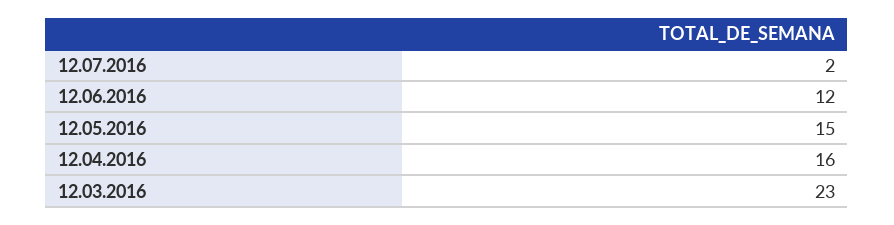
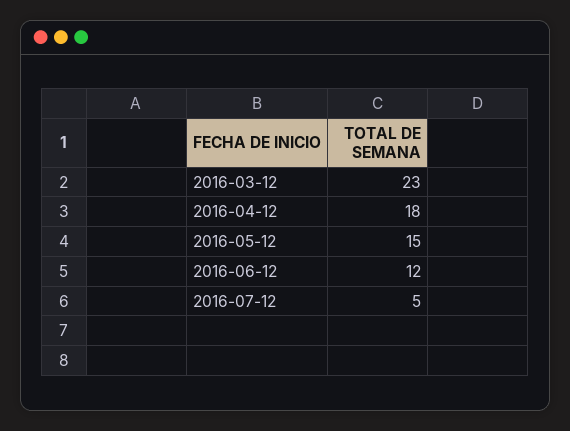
  {
-   "12.07.2016": 2,
+   "12.07.2016": 5,
    "12.06.2016": 12,
    "12.05.2016": 15,
-   "12.04.2016": 16,
+   "12.04.2016": 18,
    "12.03.2016": 23
  }

